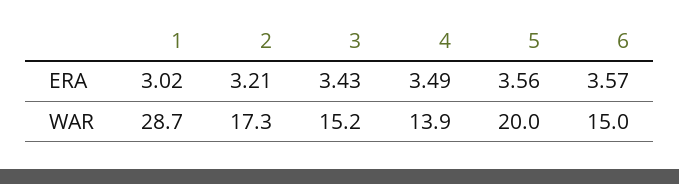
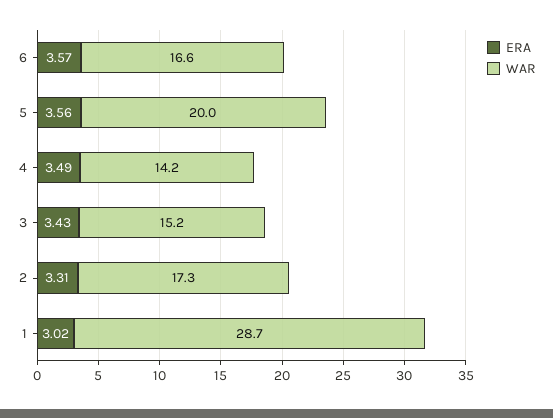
  {
    "ERA": {
      "1": 3.02,
-     "2": 3.21,
+     "2": 3.31,
      "3": 3.43,
      "4": 3.49,
      "5": 3.56,
      "6": 3.57
    },
    "WAR": {
      "1": 28.7,
      "2": 17.3,
      "3": 15.2,
-     "4": 13.9,
+     "4": 14.2,
      "5": 20,
-     "6": 15
+     "6": 16.6
    }
  }

